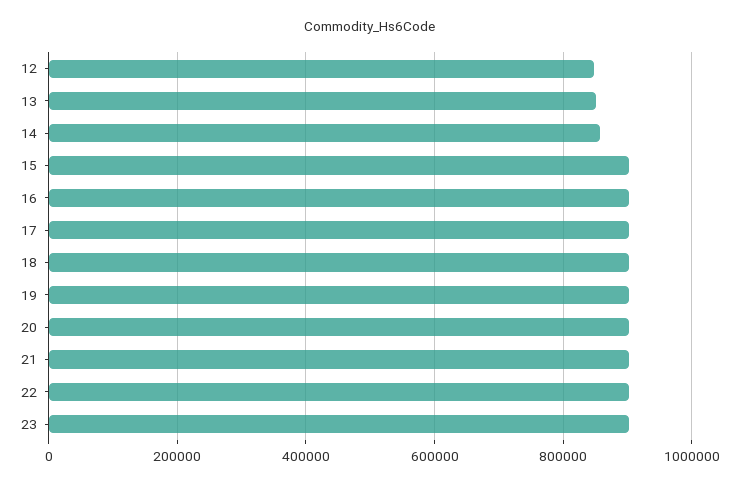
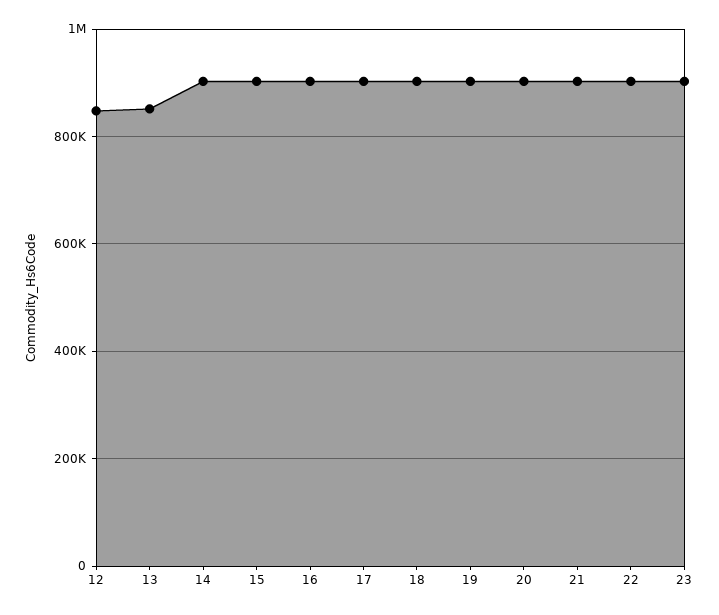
  {
    "12": 840000,
    "13": 860000,
-   "14": 860000,
+   "14": 900000,
    "15": 900000,
    "16": 900000,
    "17": 900000,
    "18": 900000,
    "19": 900000,
    "20": 900000,
    "21": 900000,
    "22": 900000,
    "23": 900000
  }

